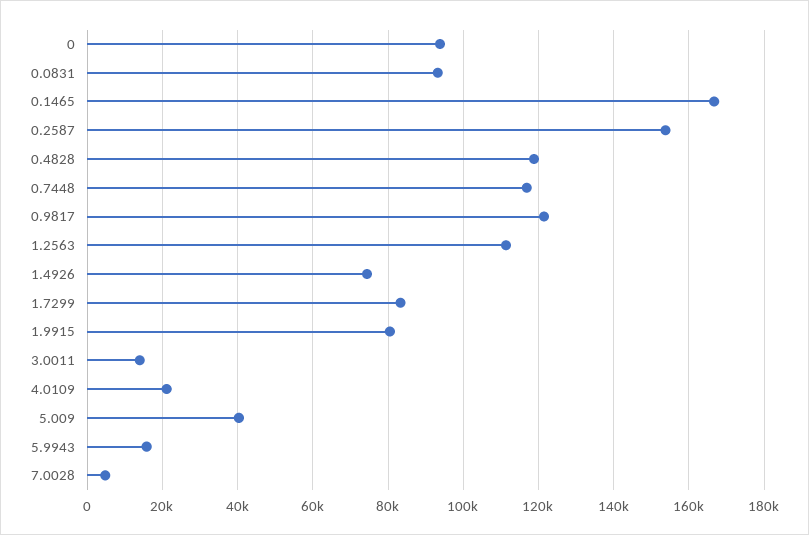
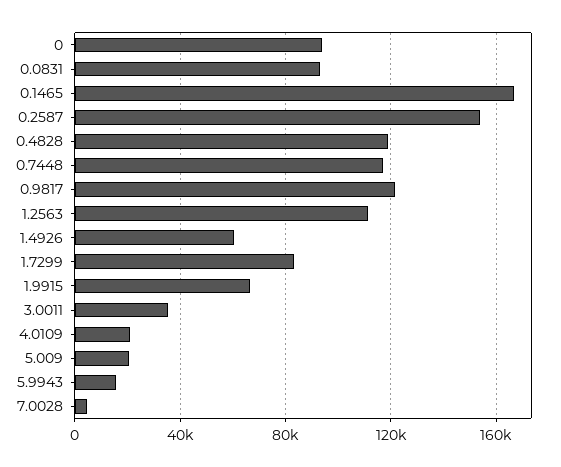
  {
    "0": 94000,
    "0.0831": 94000,
    "0.1465": 166000,
    "0.2587": 154000,
    "0.4828": 118000,
    "0.7448": 116000,
    "0.9817": 122000,
    "1.2563": 112000,
-   "1.4926": 74000,
+   "1.4926": 60000,
    "1.7299": 84000,
-   "1.9915": 80000,
+   "1.9915": 65000,
-   "3.0011": 14000,
+   "3.0011": 35000,
    "4.0109": 22000,
-   "5.009": 40000,
+   "5.009": 20000,
    "5.9943": 16000,
    "7.0028": 4000
  }

